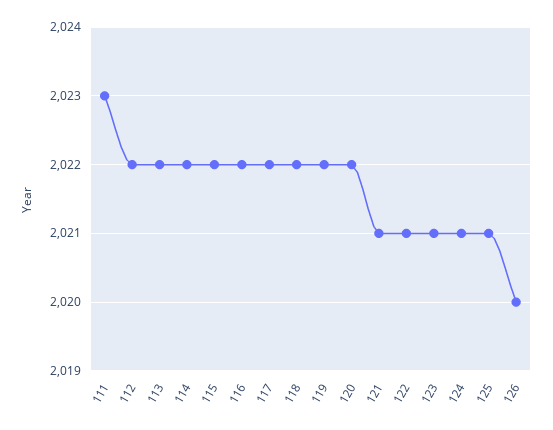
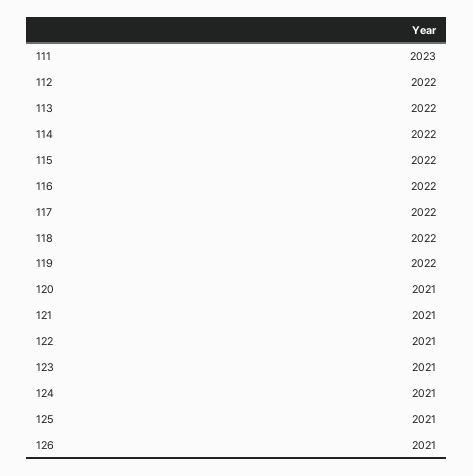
  {
    "111": 2023,
    "112": 2022,
    "113": 2022,
    "114": 2022,
    "115": 2022,
    "116": 2022,
    "117": 2022,
    "118": 2022,
    "119": 2022,
-   "120": 2022,
+   "120": 2021,
    "121": 2021,
    "122": 2021,
    "123": 2021,
    "124": 2021,
    "125": 2021,
-   "126": 2020
+   "126": 2021
  }

